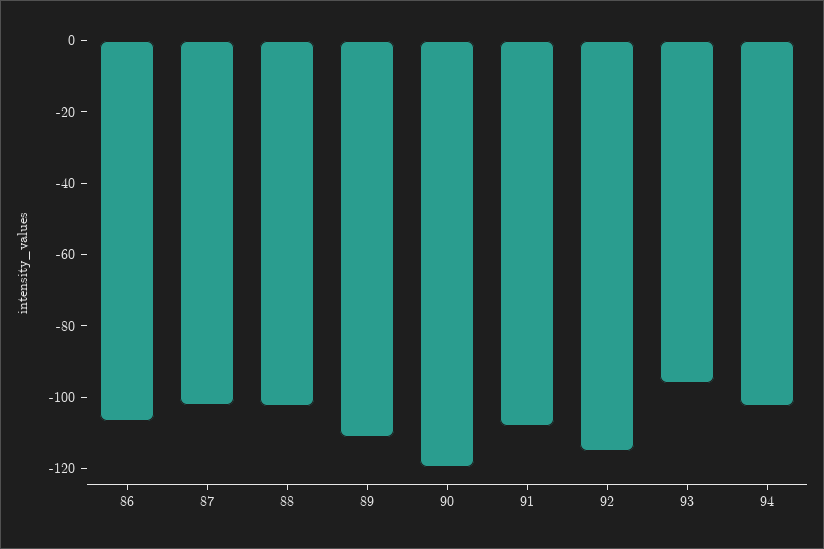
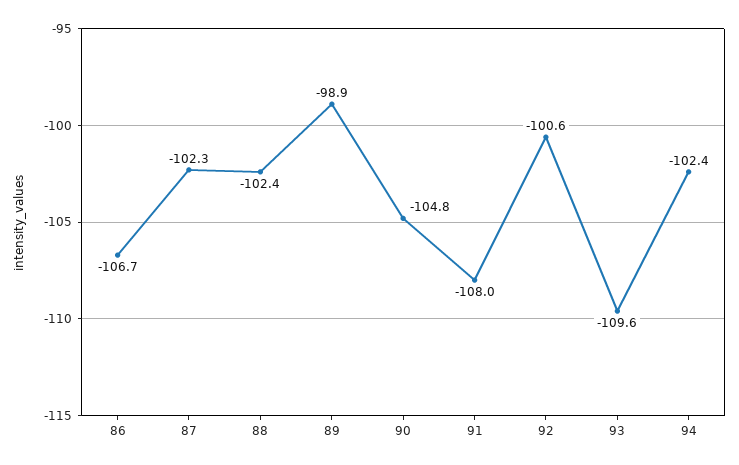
  {
    "86": -106.7,
    "87": -102.3,
    "88": -102.4,
-   "89": -110,
+   "89": -98.9,
-   "90": -120,
+   "90": -104.8,
    "91": -108,
-   "92": -115,
+   "92": -100.6,
-   "93": -95,
+   "93": -109.6,
    "94": -102.4
  }

